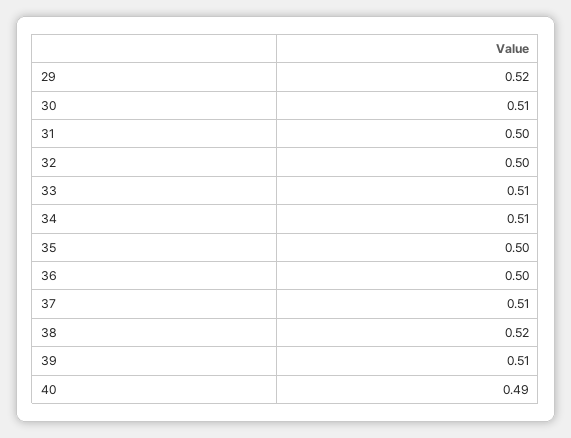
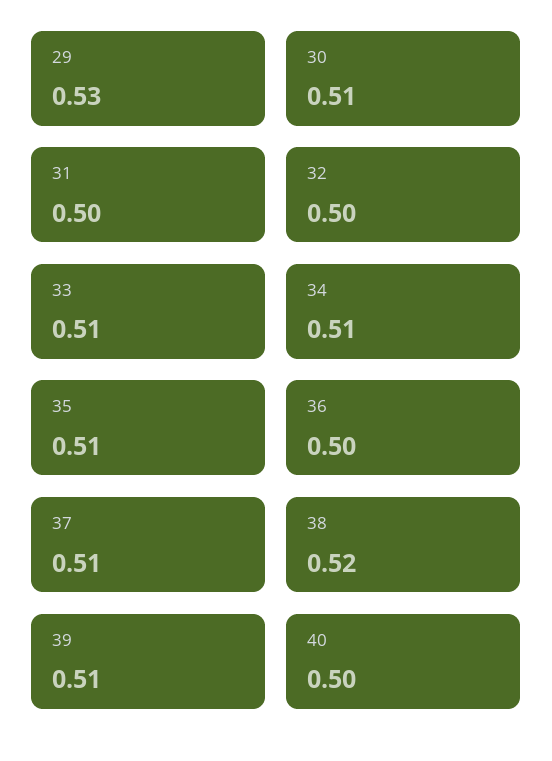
  {
-   "29": 0.52,
+   "29": 0.53,
    "30": 0.51,
    "31": 0.5,
    "32": 0.5,
    "33": 0.51,
    "34": 0.51,
-   "35": 0.5,
+   "35": 0.51,
    "36": 0.5,
    "37": 0.51,
    "38": 0.52,
    "39": 0.51,
-   "40": 0.49
+   "40": 0.5
  }

